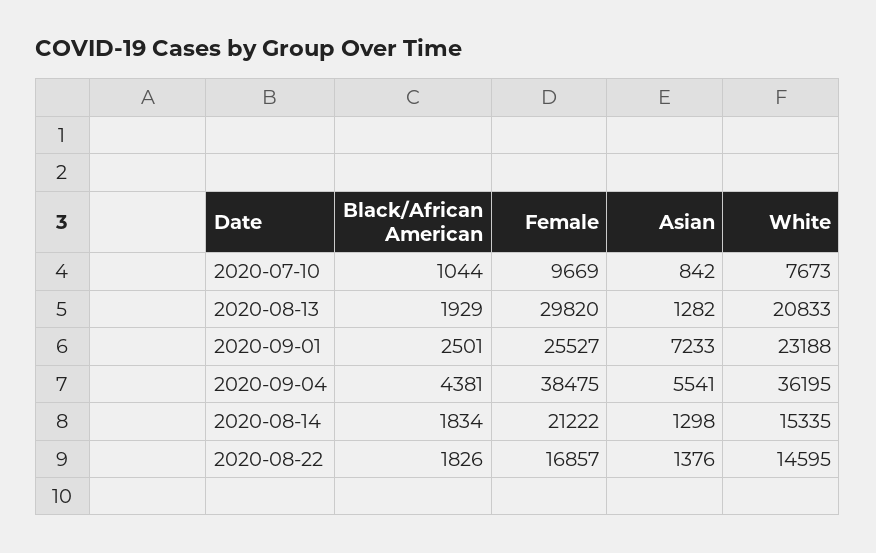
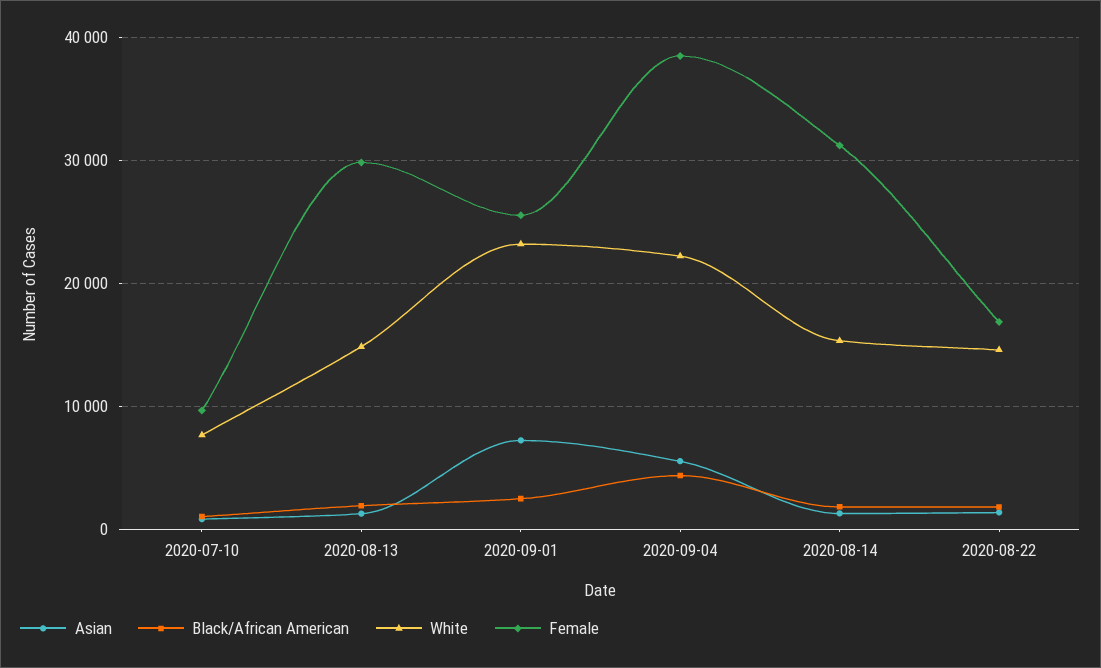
  {
    "Black/African American": {
      "2020-07-10": 1044,
      "2020-08-13": 1929,
      "2020-09-01": 2501,
      "2020-09-04": 4381,
      "2020-08-14": 1834,
      "2020-08-22": 1826
    },
    "Female": {
      "2020-07-10": 9669,
      "2020-08-13": 29820,
      "2020-09-01": 25527,
      "2020-09-04": 38475,
-     "2020-08-14": 21222,
+     "2020-08-14": 31000,
      "2020-08-22": 16857
    },
    "Asian": {
      "2020-07-10": 842,
      "2020-08-13": 1282,
      "2020-09-01": 7233,
      "2020-09-04": 5541,
      "2020-08-14": 1298,
      "2020-08-22": 1376
    },
    "White": {
      "2020-07-10": 7673,
-     "2020-08-13": 20833,
+     "2020-08-13": 15000,
      "2020-09-01": 23188,
-     "2020-09-04": 36195,
+     "2020-09-04": 22000,
      "2020-08-14": 15335,
      "2020-08-22": 14595
    }
  }

